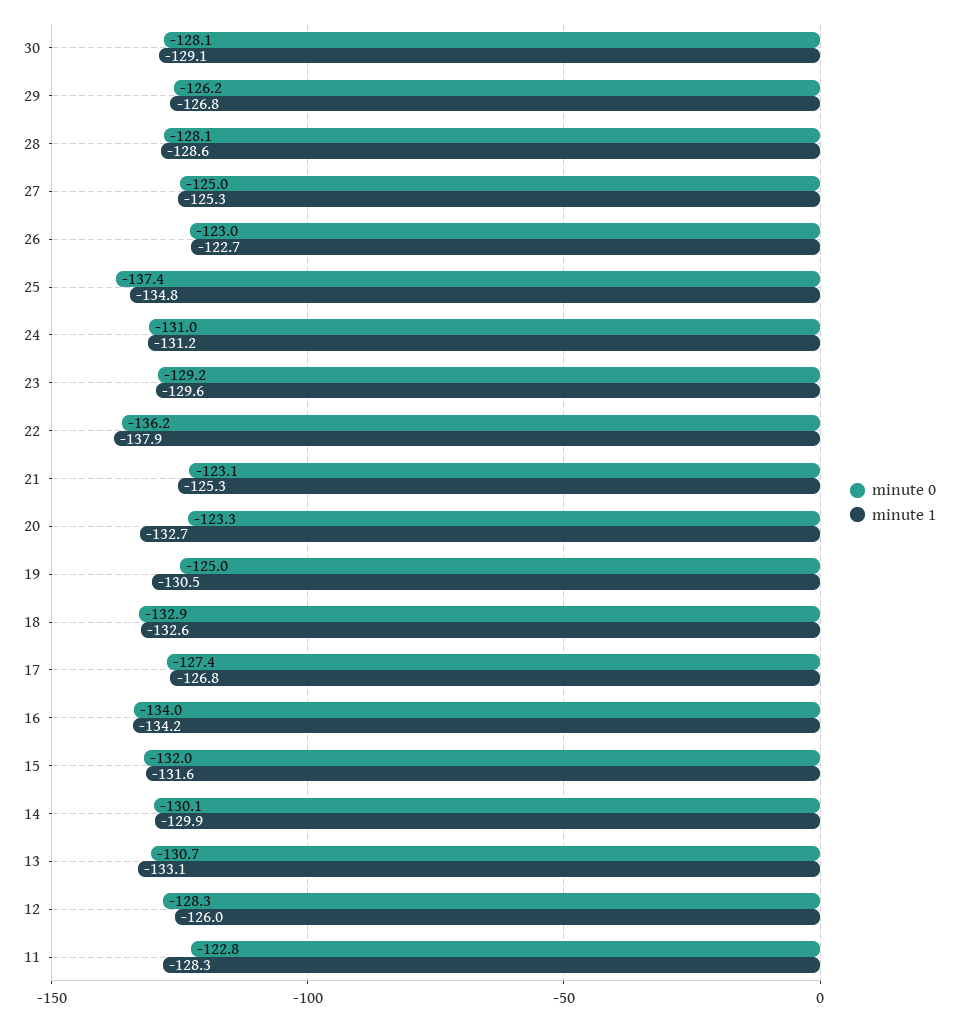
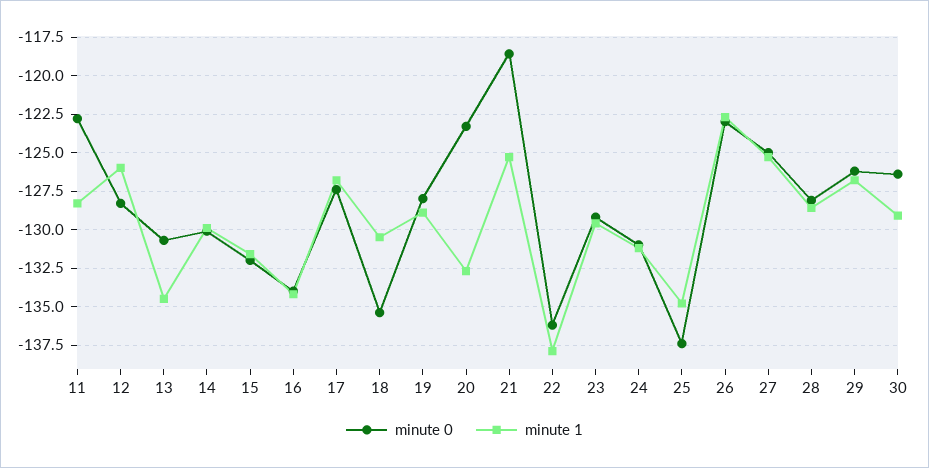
  {
    "minute 0": {
-     "30": -128.1,
+     "30": -126.5,
      "29": -126.2,
      "28": -128.1,
      "27": -125,
      "26": -123,
      "25": -137.4,
      "24": -131,
      "23": -129.2,
      "22": -136.2,
-     "21": -123.1,
+     "21": -118.5,
      "20": -123.3,
-     "19": -125,
+     "19": -128,
-     "18": -132.9,
+     "18": -135.5,
      "17": -127.4,
      "16": -134,
      "15": -132,
      "14": -130.1,
      "13": -130.7,
      "12": -128.3,
      "11": -122.8
    },
    "minute 1": {
      "30": -129.1,
      "29": -126.8,
      "28": -128.6,
      "27": -125.3,
      "26": -122.7,
      "25": -134.8,
      "24": -131.2,
      "23": -129.6,
      "22": -137.9,
      "21": -125.3,
      "20": -132.7,
-     "19": -130.5,
+     "19": -129,
-     "18": -132.6,
+     "18": -130.5,
      "17": -126.8,
      "16": -134.2,
      "15": -131.6,
      "14": -129.9,
-     "13": -133.1,
+     "13": -134.5,
      "12": -126,
      "11": -128.3
    }
  }

